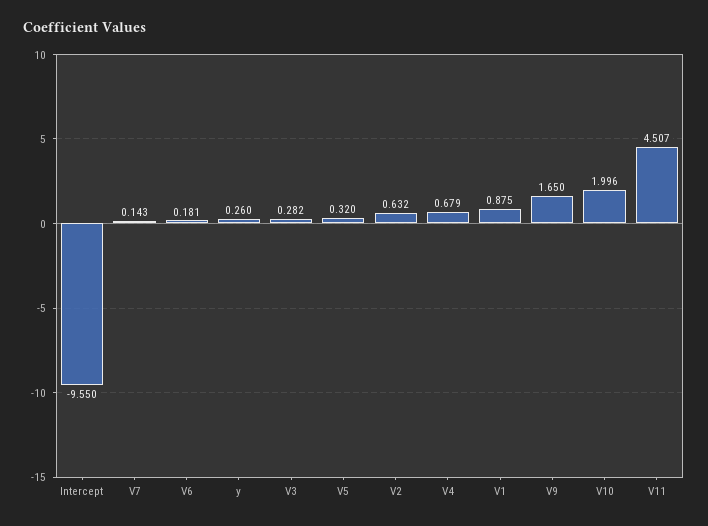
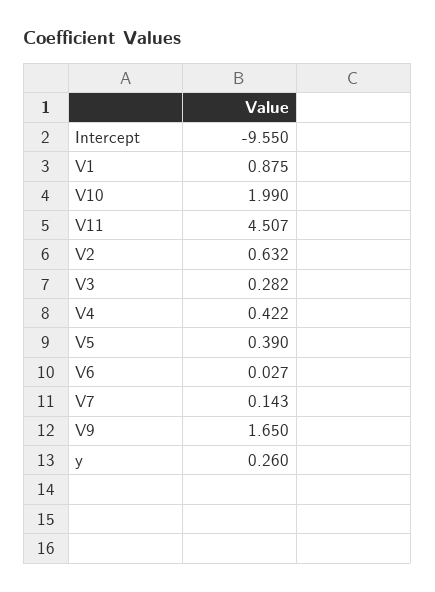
  {
    "Intercept": -9.55,
    "V7": 0.143,
-   "V6": 0.181,
+   "V6": 0.027,
    "y": 0.26,
    "V3": 0.282,
-   "V5": 0.32,
+   "V5": 0.39,
    "V2": 0.632,
-   "V4": 0.679,
+   "V4": 0.422,
    "V1": 0.875,
    "V9": 1.65,
-   "V10": 1.996,
+   "V10": 1.99,
    "V11": 4.507
  }

